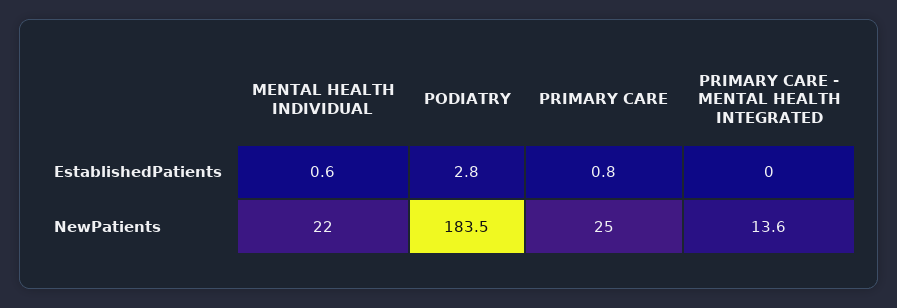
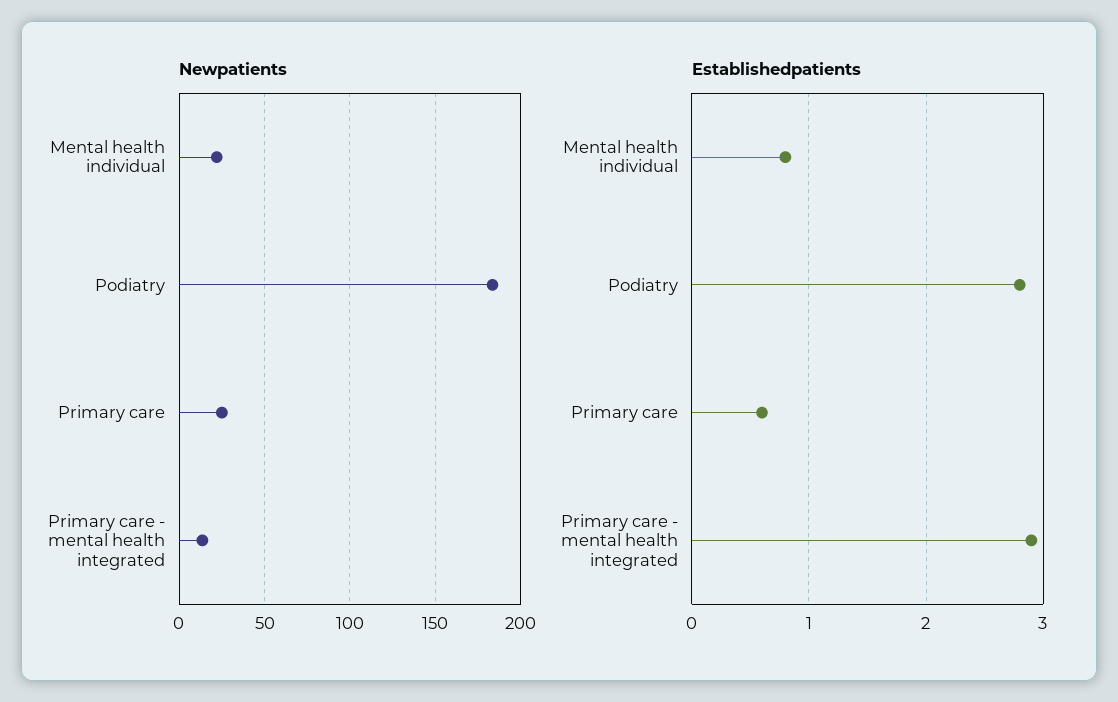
  {
    "EstablishedPatients": {
-     "MENTAL HEALTH INDIVIDUAL": 0.6,
+     "MENTAL HEALTH INDIVIDUAL": 0.8,
      "PODIATRY": 2.8,
-     "PRIMARY CARE": 0.8,
+     "PRIMARY CARE": 0.6,
-     "PRIMARY CARE - MENTAL HEALTH INTEGRATED": 0
+     "PRIMARY CARE - MENTAL HEALTH INTEGRATED": 2.9
    },
    "NewPatients": {
      "MENTAL HEALTH INDIVIDUAL": 22,
      "PODIATRY": 183.5,
      "PRIMARY CARE": 25,
      "PRIMARY CARE - MENTAL HEALTH INTEGRATED": 13.6
    }
  }

